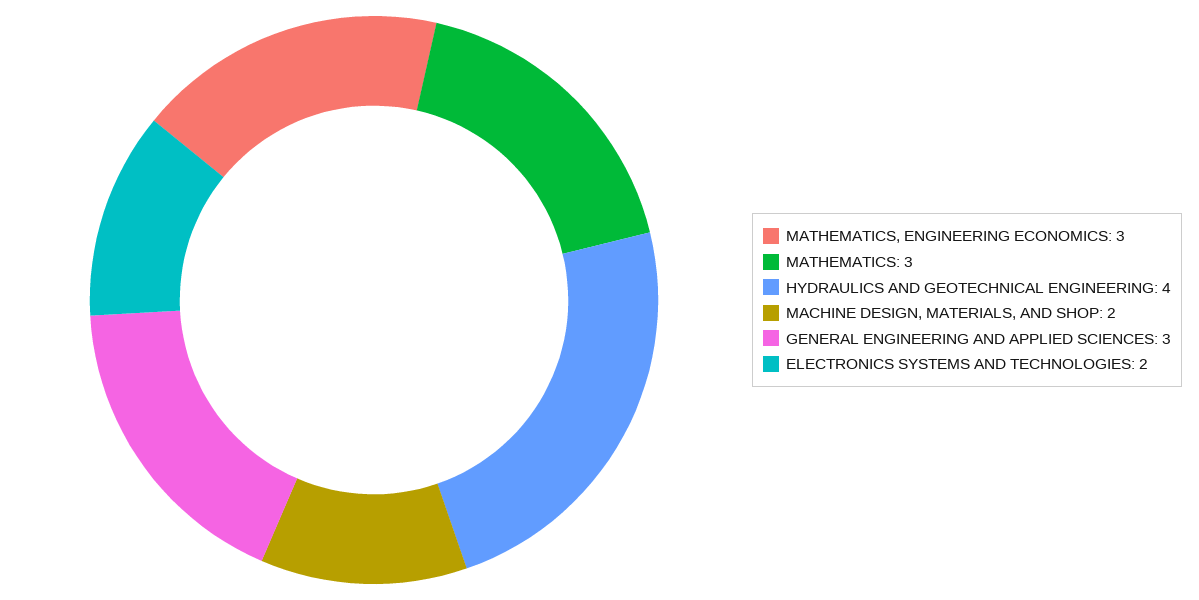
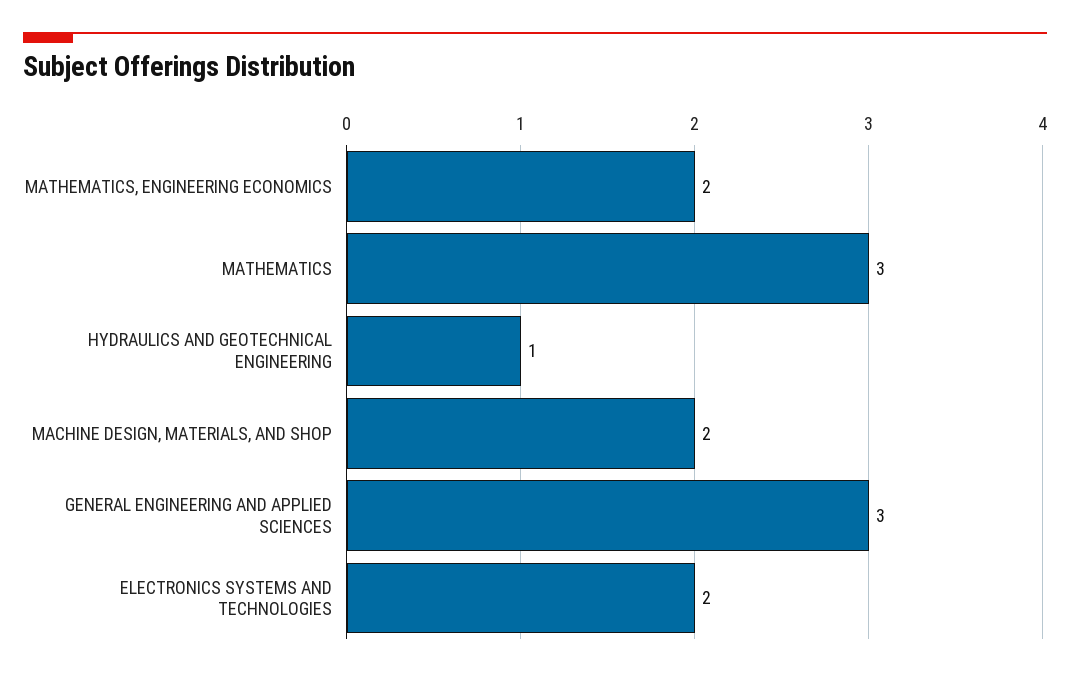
  {
-   "MATHEMATICS, ENGINEERING ECONOMICS": 3,
+   "MATHEMATICS, ENGINEERING ECONOMICS": 2,
    "MATHEMATICS": 3,
-   "HYDRAULICS AND GEOTECHNICAL ENGINEERING": 4,
+   "HYDRAULICS AND GEOTECHNICAL ENGINEERING": 1,
    "MACHINE DESIGN, MATERIALS, AND SHOP": 2,
    "GENERAL ENGINEERING AND APPLIED SCIENCES": 3,
    "ELECTRONICS SYSTEMS AND TECHNOLOGIES": 2
  }

